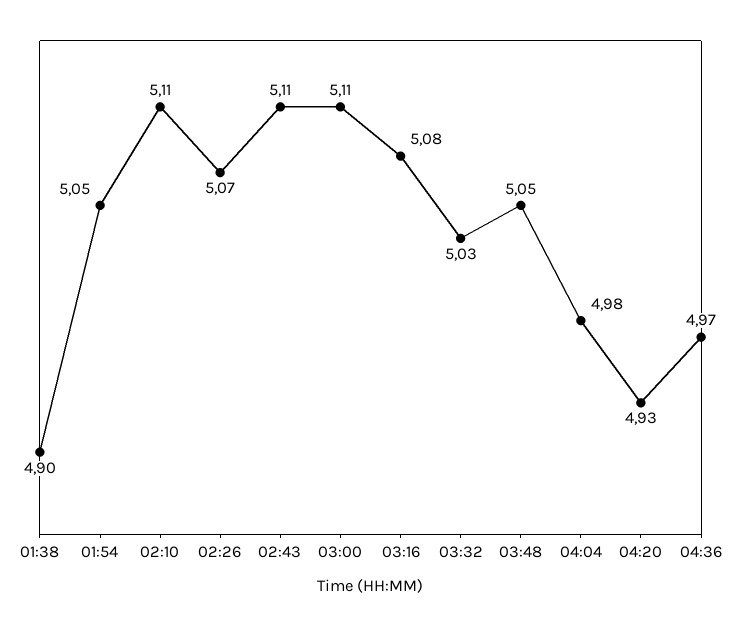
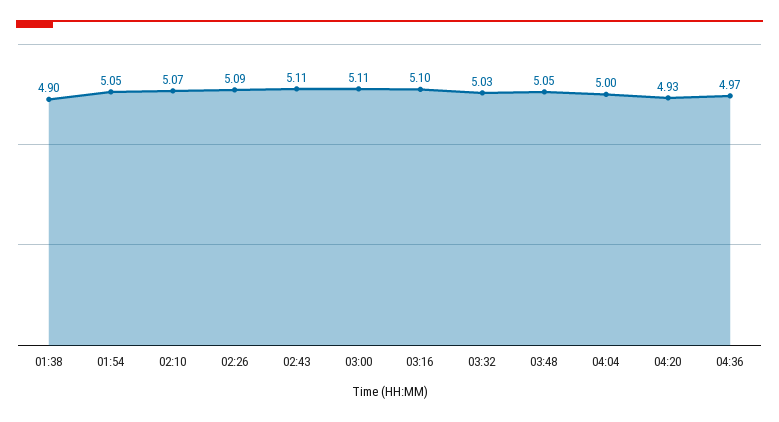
  {
    "01:38": 4.9,
    "01:54": 5.05,
-   "02:10": 5.11,
+   "02:10": 5.07,
-   "02:26": 5.07,
+   "02:26": 5.09,
    "02:43": 5.11,
    "03:00": 5.11,
-   "03:16": 5.08,
+   "03:16": 5.1,
    "03:32": 5.03,
    "03:48": 5.05,
-   "04:04": 4.98,
+   "04:04": 5,
    "04:20": 4.93,
    "04:36": 4.97
  }

